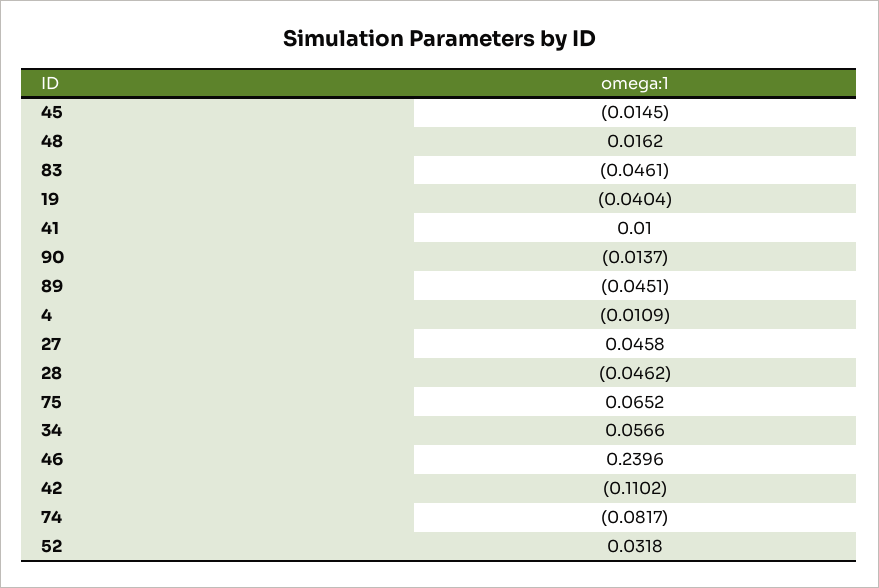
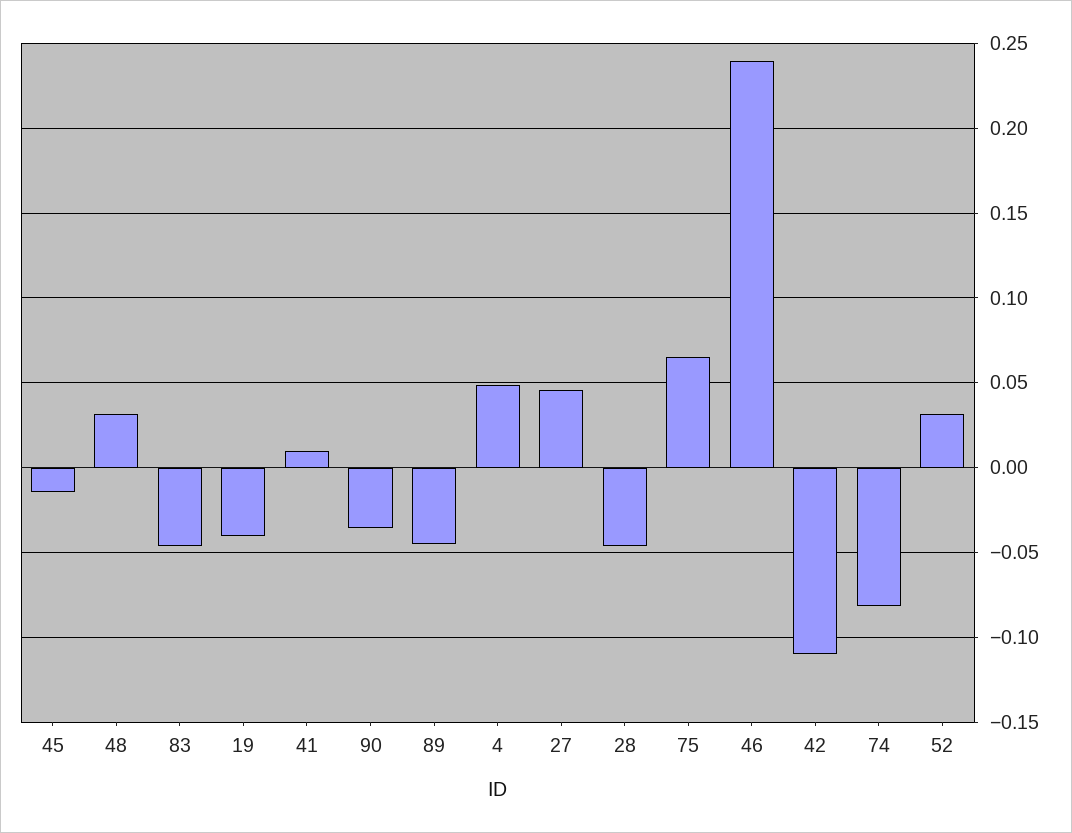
  {
    "45": -0.0145,
-   "48": 0.0162,
+   "48": 0.03,
    "83": -0.0461,
    "19": -0.0404,
    "41": 0.01,
-   "90": -0.0137,
+   "90": -0.035,
    "89": -0.0451,
-   "4": -0.0109,
+   "4": 0.05,
    "27": 0.0458,
    "28": -0.0462,
    "75": 0.0652,
-   "34": 0.0566,
    "46": 0.2396,
    "42": -0.1102,
    "74": -0.0817,
    "52": 0.0318
  }

